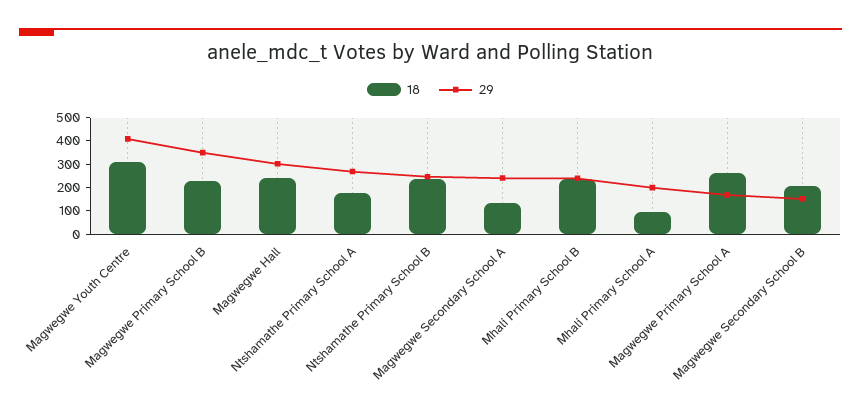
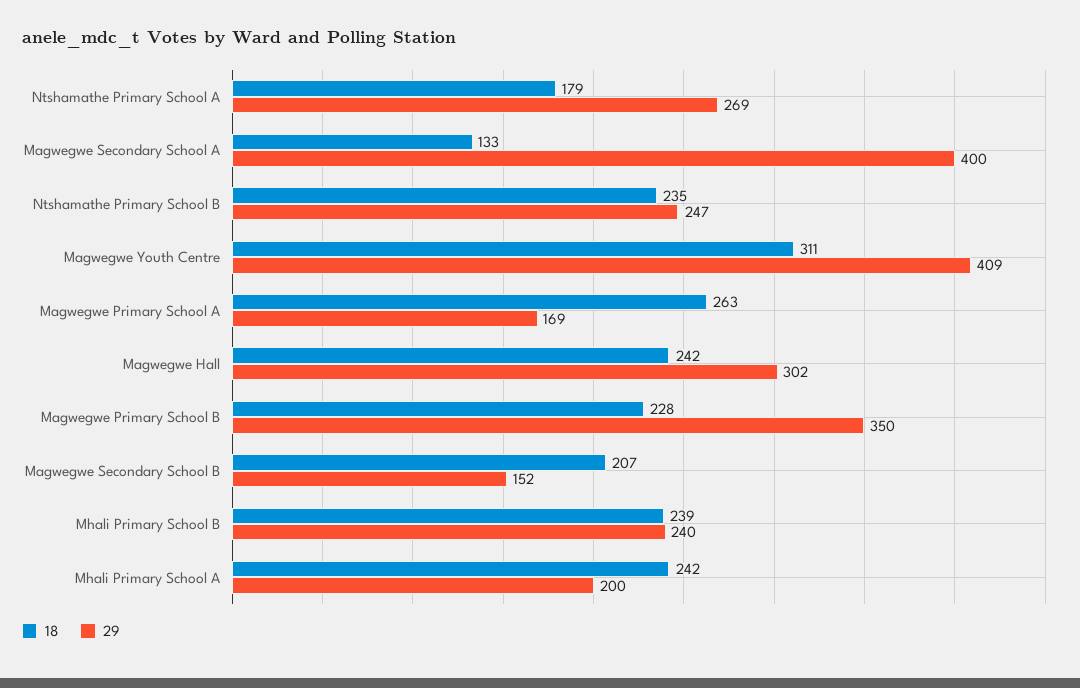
  {
    "18": {
      "Magwegwe Youth Centre": 311,
      "Magwegwe Primary School B": 228,
      "Magwegwe Hall": 242,
      "Ntshamathe Primary School A": 179,
      "Ntshamathe Primary School B": 235,
      "Magwegwe Secondary School A": 133,
      "Mhali Primary School B": 239,
-     "Mhali Primary School A": 100,
+     "Mhali Primary School A": 242,
      "Magwegwe Primary School A": 263,
      "Magwegwe Secondary School B": 207
    },
    "29": {
      "Magwegwe Youth Centre": 409,
      "Magwegwe Primary School B": 350,
      "Magwegwe Hall": 302,
      "Ntshamathe Primary School A": 269,
      "Ntshamathe Primary School B": 247,
-     "Magwegwe Secondary School A": 250,
+     "Magwegwe Secondary School A": 400,
      "Mhali Primary School B": 240,
      "Mhali Primary School A": 200,
      "Magwegwe Primary School A": 169,
      "Magwegwe Secondary School B": 152
    }
  }

